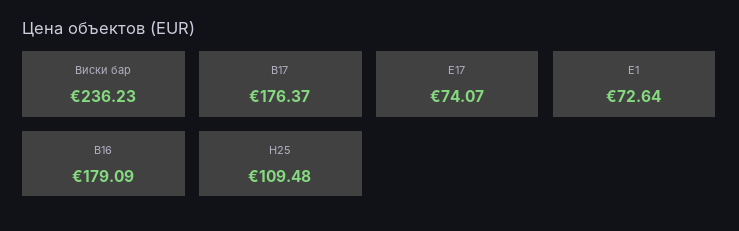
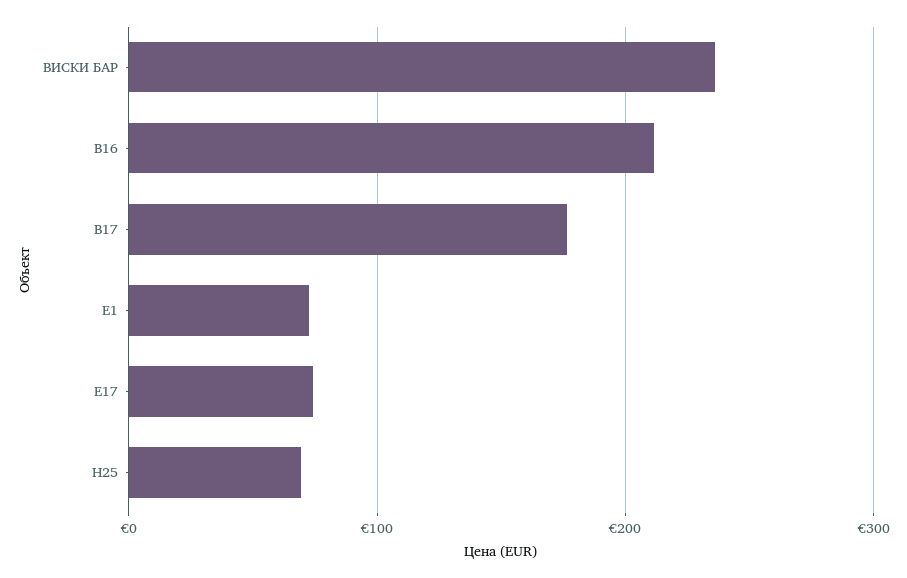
  {
    "Виски бар": 236.23,
    "B17": 176.37,
    "E17": 74.07,
    "E1": 72.64,
-   "B16": 179.09,
+   "B16": 210,
-   "H25": 109.48
+   "H25": 70
  }

